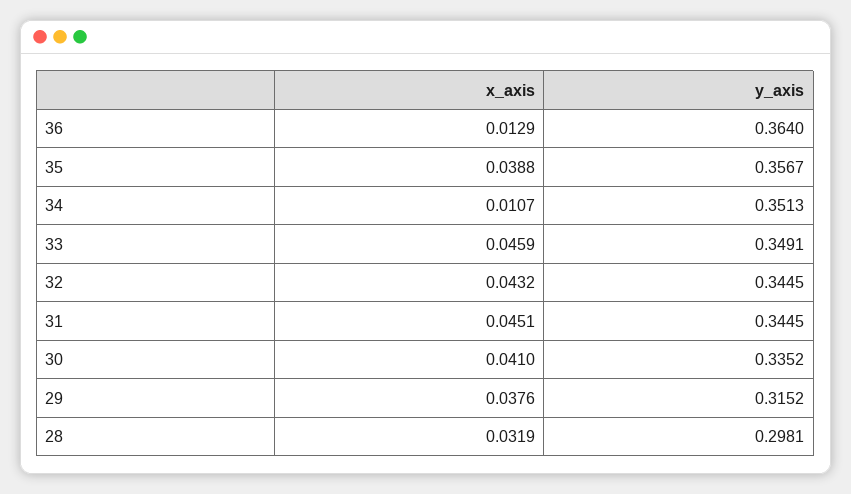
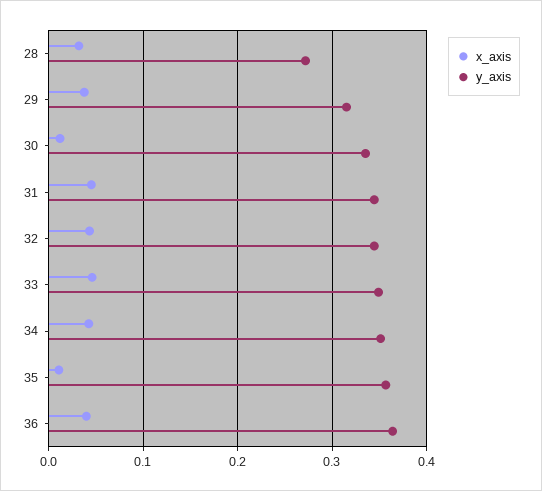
  {
    "x_axis": {
-     "36": 0.0129,
+     "36": 0.04,
-     "35": 0.0388,
+     "35": 0.01,
-     "34": 0.0107,
+     "34": 0.04,
      "33": 0.0459,
      "32": 0.0432,
      "31": 0.0451,
-     "30": 0.041,
+     "30": 0.01,
      "29": 0.0376,
      "28": 0.0319
    },
    "y_axis": {
      "36": 0.364,
      "35": 0.3567,
      "34": 0.3513,
      "33": 0.3491,
      "32": 0.3445,
      "31": 0.3445,
      "30": 0.3352,
      "29": 0.3152,
-     "28": 0.2981
+     "28": 0.27
    }
  }

